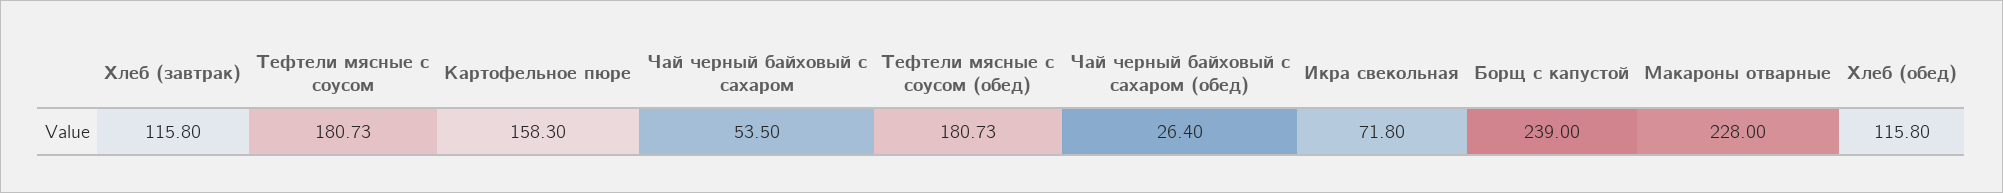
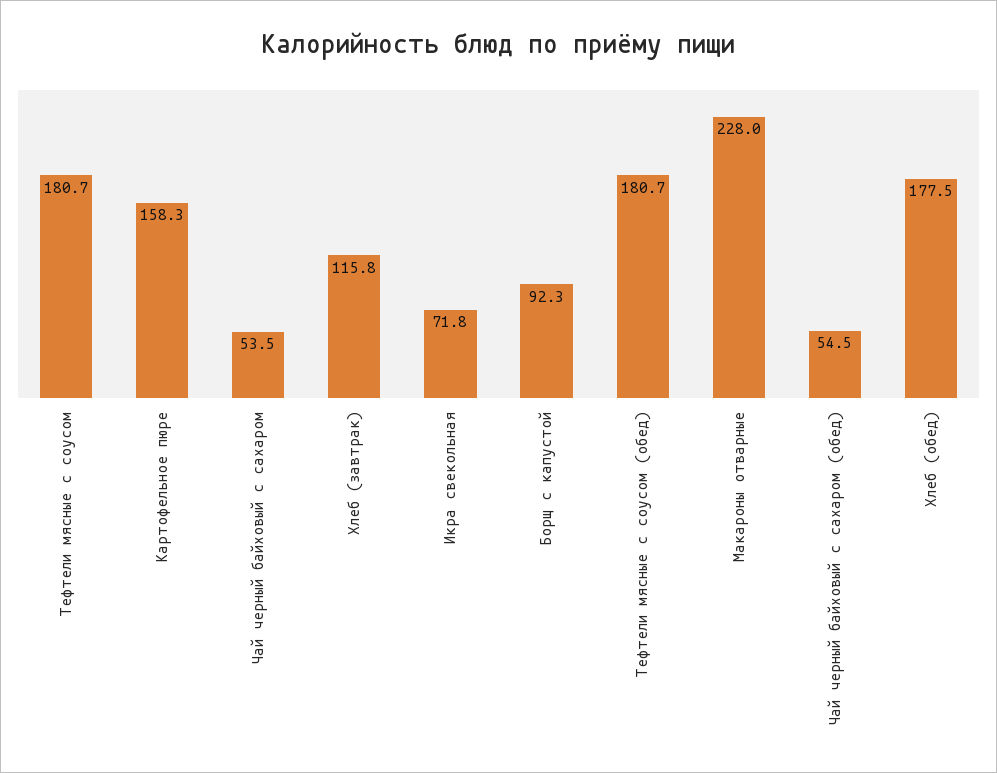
  {
    "Хлеб (завтрак)": 115.8,
    "Тефтели мясные с соусом": 180.73,
    "Картофельное пюре": 158.3,
    "Чай черный байховый с сахаром": 53.5,
    "Тефтели мясные с соусом (обед)": 180.73,
-   "Чай черный байховый с сахаром (обед)": 26.4,
+   "Чай черный байховый с сахаром (обед)": 54.5,
    "Икра свекольная": 71.8,
-   "Борщ с капустой": 239,
+   "Борщ с капустой": 92.3,
    "Макароны отварные": 228,
-   "Хлеб (обед)": 115.8
+   "Хлеб (обед)": 177.5
  }

